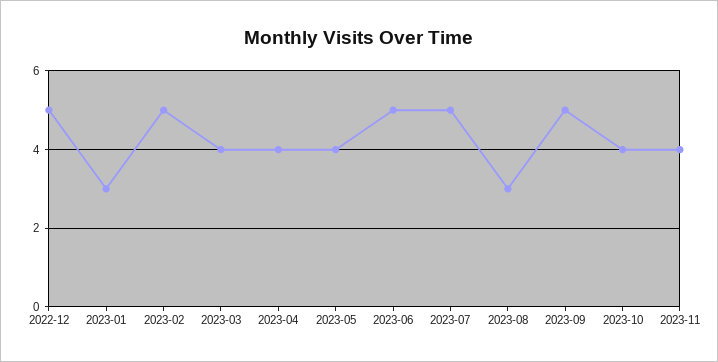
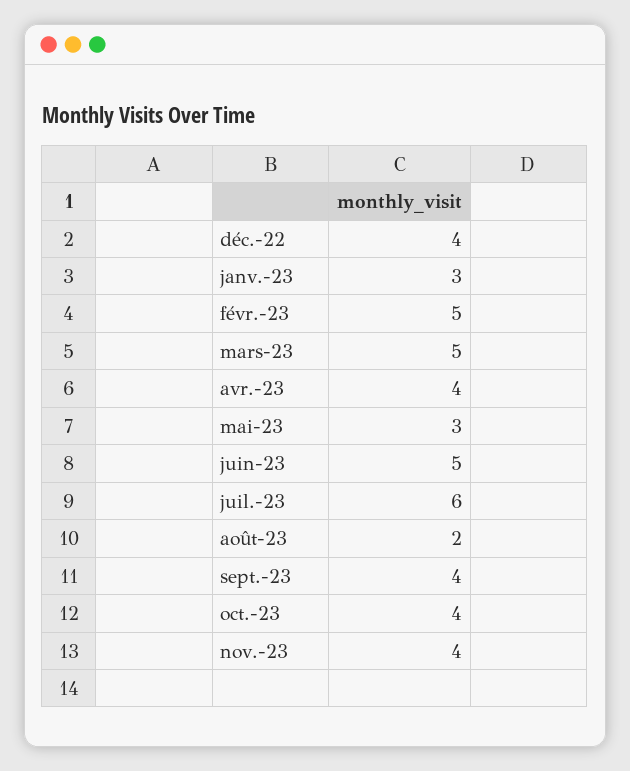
  {
-   "2022-12": 5,
+   "2022-12": 4,
    "2023-01": 3,
    "2023-02": 5,
-   "2023-03": 4,
+   "2023-03": 5,
    "2023-04": 4,
-   "2023-05": 4,
+   "2023-05": 3,
    "2023-06": 5,
-   "2023-07": 5,
+   "2023-07": 6,
-   "2023-08": 3,
+   "2023-08": 2,
-   "2023-09": 5,
+   "2023-09": 4,
    "2023-10": 4,
    "2023-11": 4
  }

